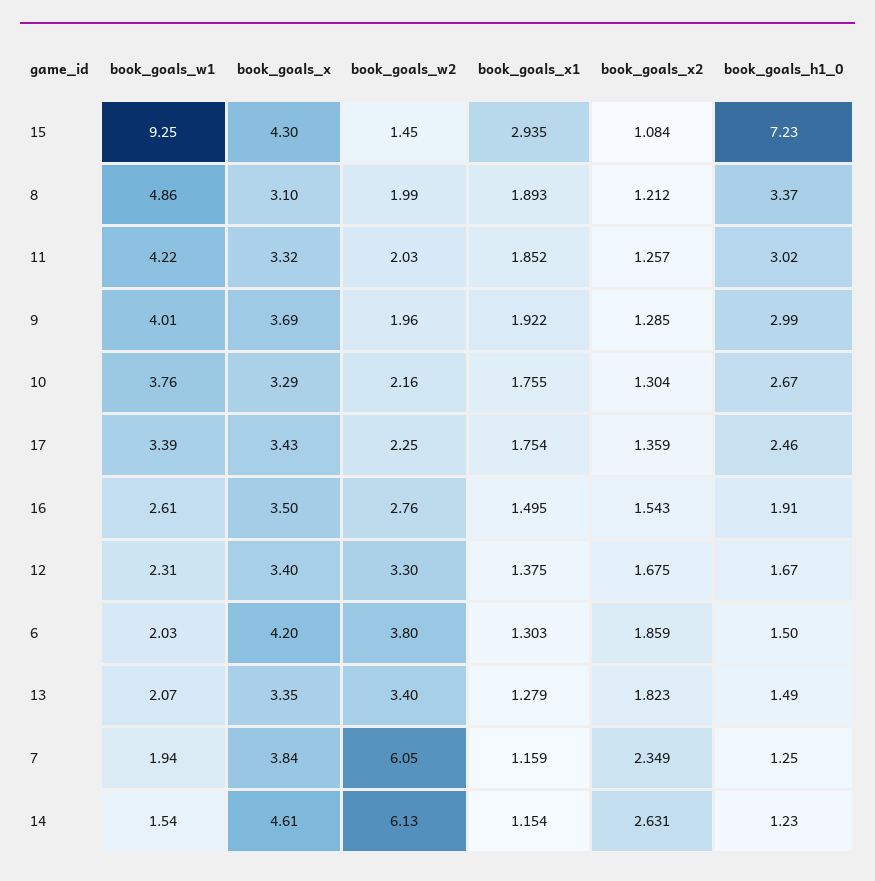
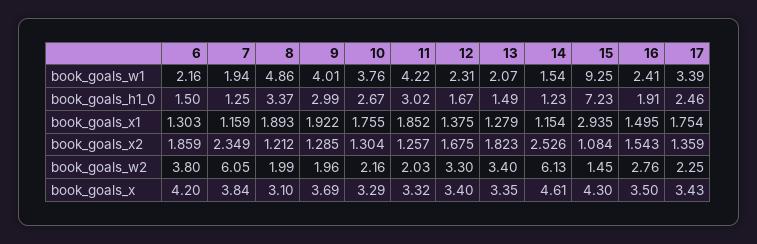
  {
    "book_goals_w1": {
      "15": 9.25,
      "8": 4.86,
      "11": 4.22,
      "9": 4.01,
      "10": 3.76,
      "17": 3.39,
-     "16": 2.61,
+     "16": 2.41,
      "12": 2.31,
-     "6": 2.03,
+     "6": 2.16,
      "13": 2.07,
      "7": 1.94,
      "14": 1.54
    },
    "book_goals_x": {
      "15": 4.3,
      "8": 3.1,
      "11": 3.32,
      "9": 3.69,
      "10": 3.29,
      "17": 3.43,
      "16": 3.5,
      "12": 3.4,
      "6": 4.2,
      "13": 3.35,
      "7": 3.84,
      "14": 4.61
    },
    "book_goals_w2": {
      "15": 1.45,
      "8": 1.99,
      "11": 2.03,
      "9": 1.96,
      "10": 2.16,
      "17": 2.25,
      "16": 2.76,
      "12": 3.3,
      "6": 3.8,
      "13": 3.4,
      "7": 6.05,
      "14": 6.13
    },
    "book_goals_x1": {
      "15": 2.935,
      "8": 1.893,
      "11": 1.852,
      "9": 1.922,
      "10": 1.755,
      "17": 1.754,
      "16": 1.495,
      "12": 1.375,
      "6": 1.303,
      "13": 1.279,
      "7": 1.159,
      "14": 1.154
    },
    "book_goals_x2": {
      "15": 1.084,
      "8": 1.212,
      "11": 1.257,
      "9": 1.285,
      "10": 1.304,
      "17": 1.359,
      "16": 1.543,
      "12": 1.675,
      "6": 1.859,
      "13": 1.823,
      "7": 2.349,
-     "14": 2.631
+     "14": 2.526
    },
    "book_goals_h1_0": {
      "15": 7.23,
      "8": 3.37,
      "11": 3.02,
      "9": 2.99,
      "10": 2.67,
      "17": 2.46,
      "16": 1.91,
      "12": 1.67,
      "6": 1.5,
      "13": 1.49,
      "7": 1.25,
      "14": 1.23
    }
  }

